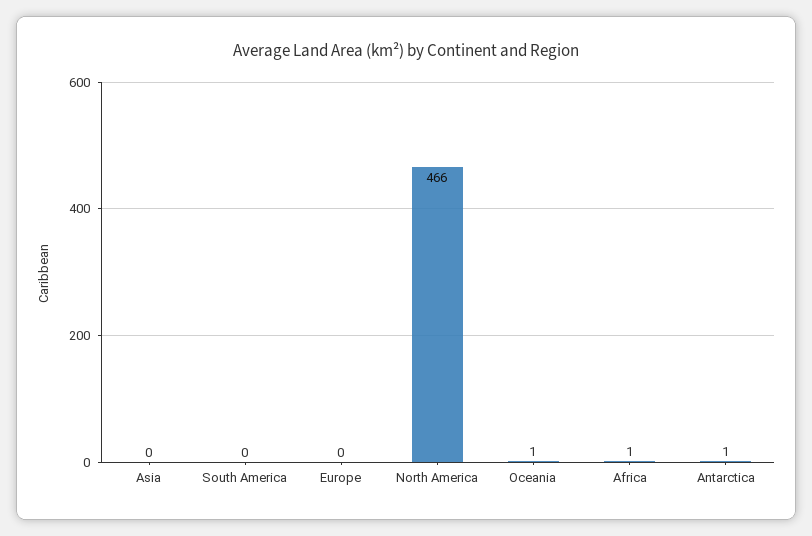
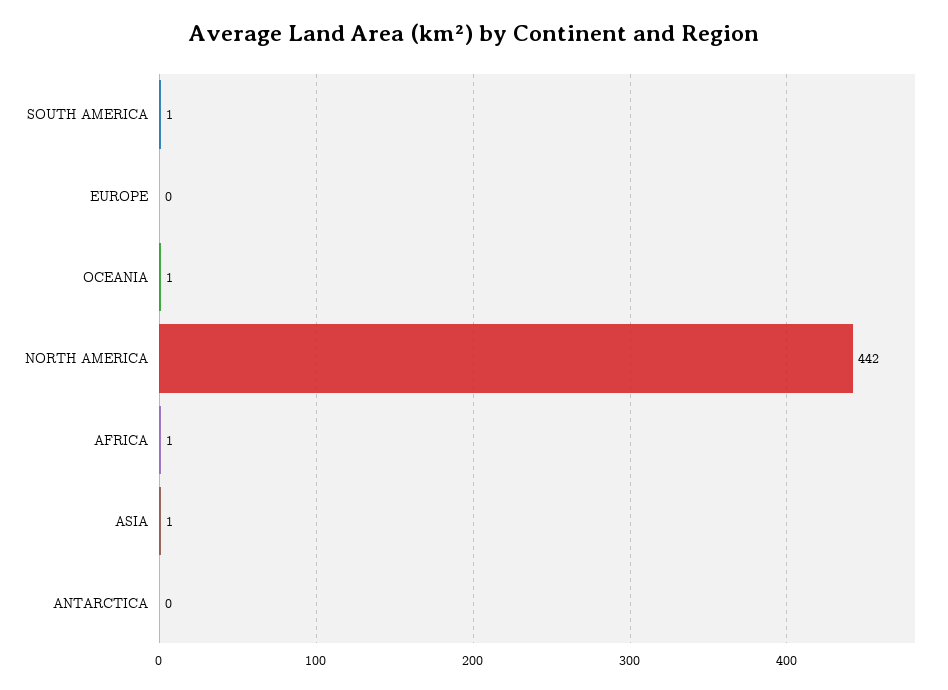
  {
-   "Asia": 0,
+   "Asia": 1,
-   "South America": 0,
+   "South America": 1,
    "Europe": 0,
-   "North America": 466,
+   "North America": 442,
    "Oceania": 1,
    "Africa": 1,
-   "Antarctica": 1
+   "Antarctica": 0
  }

